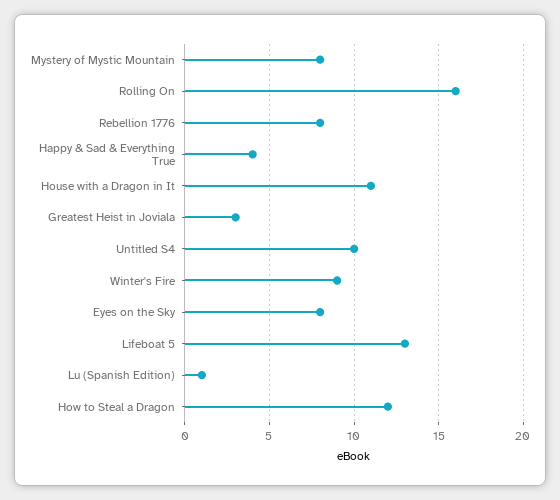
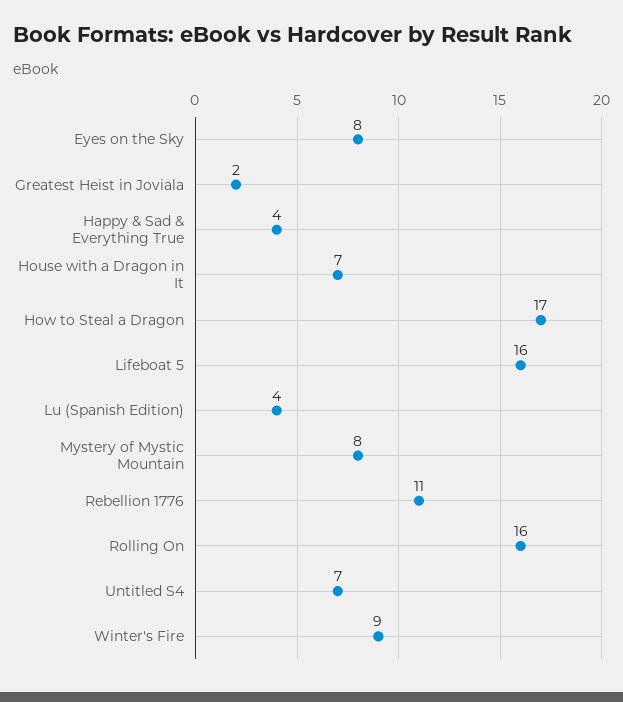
  {
    "Mystery of Mystic Mountain": 8,
    "Rolling On": 16,
-   "Rebellion 1776": 8,
+   "Rebellion 1776": 11,
    "Happy & Sad & Everything True": 4,
-   "House with a Dragon in It": 11,
+   "House with a Dragon in It": 7,
-   "Greatest Heist in Joviala": 3,
+   "Greatest Heist in Joviala": 2,
-   "Untitled S4": 10,
+   "Untitled S4": 7,
    "Winter's Fire": 9,
    "Eyes on the Sky": 8,
-   "Lifeboat 5": 13,
+   "Lifeboat 5": 16,
-   "Lu (Spanish Edition)": 1,
+   "Lu (Spanish Edition)": 4,
-   "How to Steal a Dragon": 12
+   "How to Steal a Dragon": 17
  }

